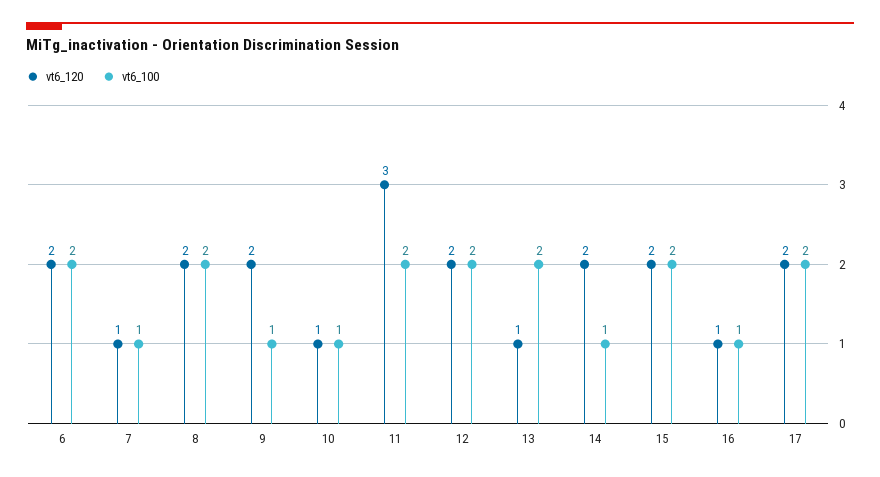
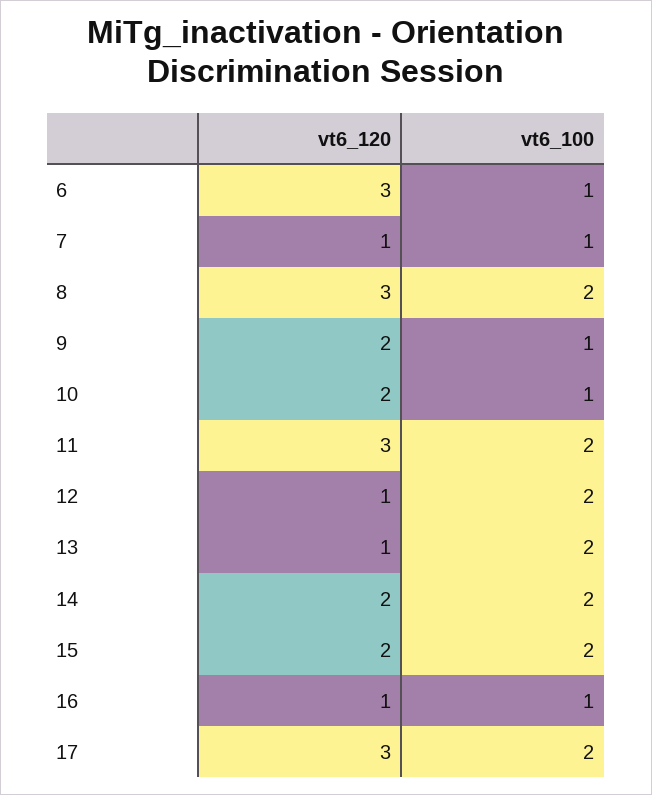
  {
    "vt6_120": {
-     "6": 2,
+     "6": 3,
      "7": 1,
-     "8": 2,
+     "8": 3,
      "9": 2,
-     "10": 1,
+     "10": 2,
      "11": 3,
-     "12": 2,
+     "12": 1,
      "13": 1,
      "14": 2,
      "15": 2,
      "16": 1,
-     "17": 2
+     "17": 3
    },
    "vt6_100": {
-     "6": 2,
+     "6": 1,
      "7": 1,
      "8": 2,
      "9": 1,
      "10": 1,
      "11": 2,
      "12": 2,
      "13": 2,
-     "14": 1,
+     "14": 2,
      "15": 2,
      "16": 1,
      "17": 2
    }
  }

